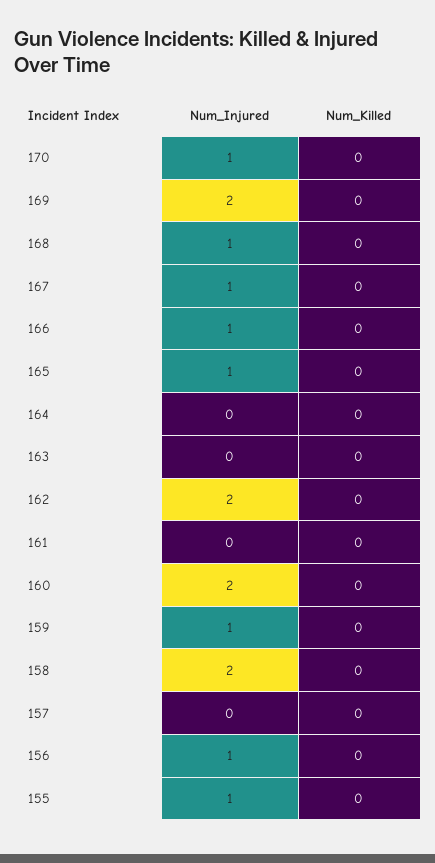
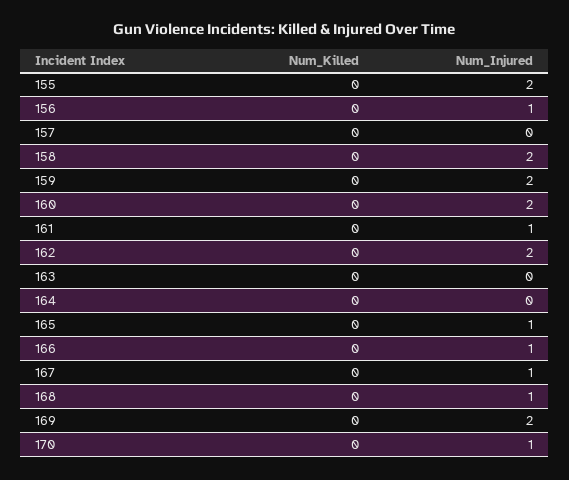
  {
    "Num_Injured": {
      "170": 1,
      "169": 2,
      "168": 1,
      "167": 1,
      "166": 1,
      "165": 1,
      "164": 0,
      "163": 0,
      "162": 2,
-     "161": 0,
+     "161": 1,
      "160": 2,
-     "159": 1,
+     "159": 2,
      "158": 2,
      "157": 0,
      "156": 1,
-     "155": 1
+     "155": 2
    },
    "Num_Killed": {
      "170": 0,
      "169": 0,
      "168": 0,
      "167": 0,
      "166": 0,
      "165": 0,
      "164": 0,
      "163": 0,
      "162": 0,
      "161": 0,
      "160": 0,
      "159": 0,
      "158": 0,
      "157": 0,
      "156": 0,
      "155": 0
    }
  }

